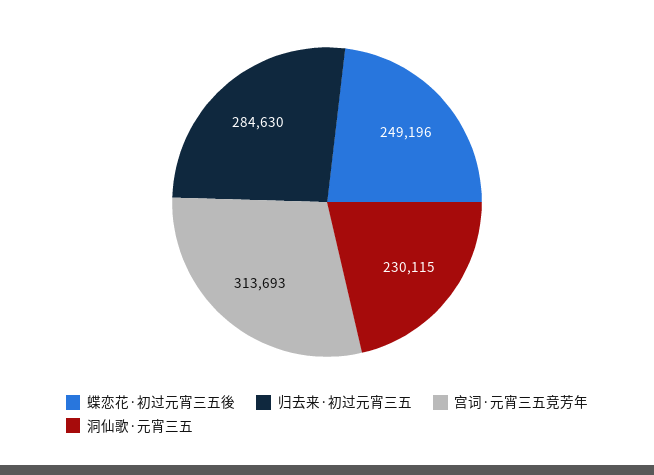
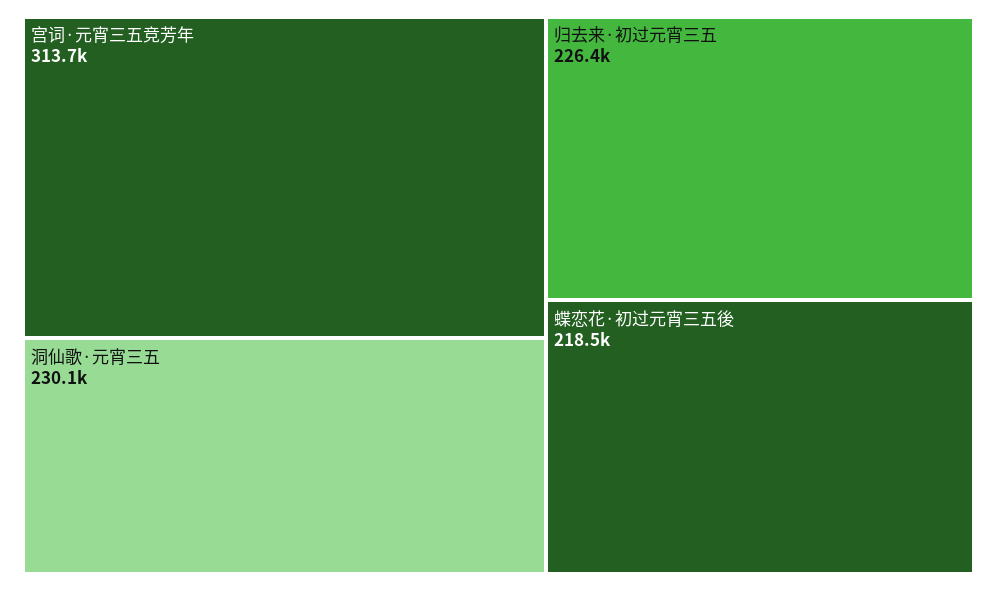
  {
-   "蝶恋花·初过元宵三五後": 249196,
+   "蝶恋花·初过元宵三五後": 218500,
-   "归去来·初过元宵三五": 284630,
+   "归去来·初过元宵三五": 226400,
    "宫词·元宵三五竞芳年": 313693,
    "洞仙歌·元宵三五": 230115
  }

